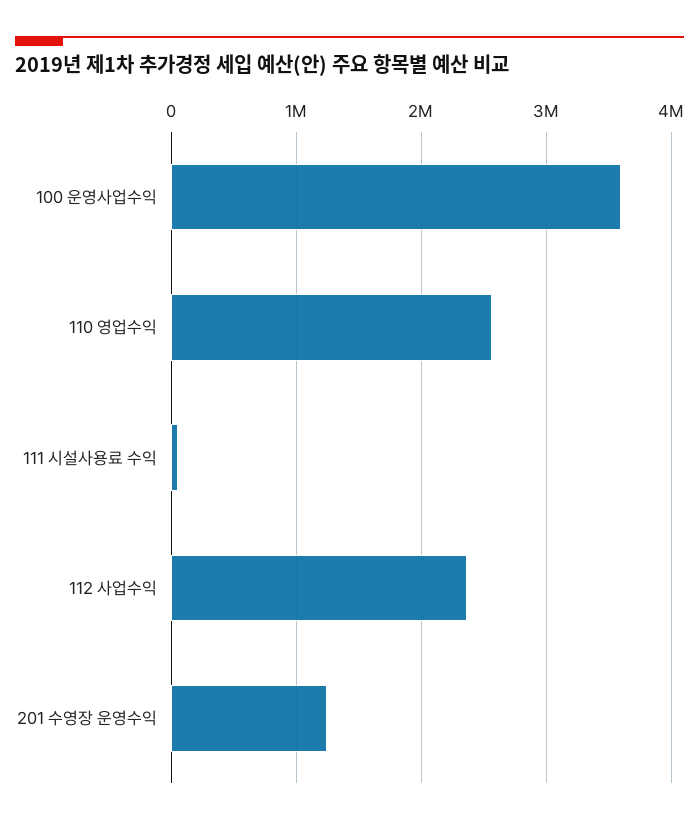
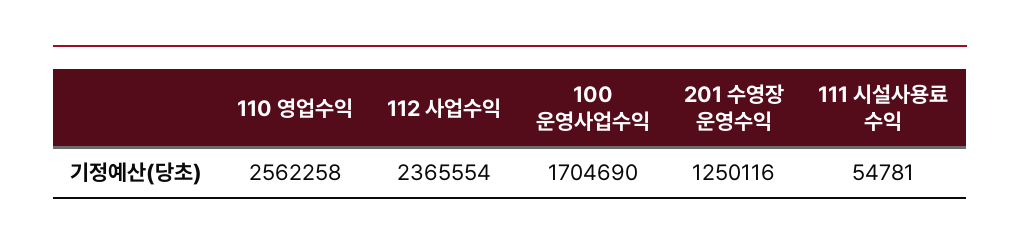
  {
-   "100 운영사업수익": 3600000,
+   "100 운영사업수익": 1704690,
    "110 영업수익": 2562258,
    "111 시설사용료 수익": 54781,
    "112 사업수익": 2365554,
    "201 수영장 운영수익": 1250116
  }

